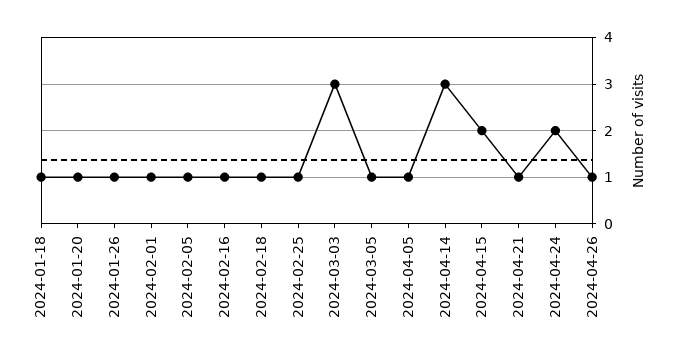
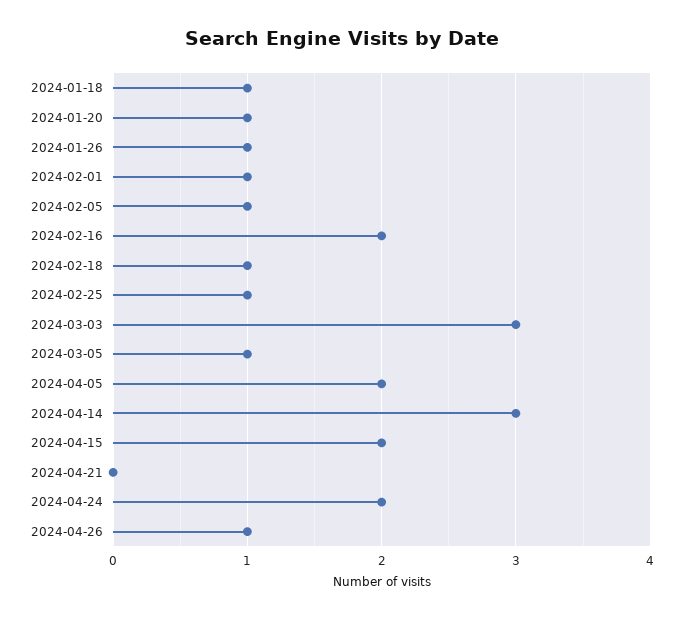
  {
    "2024-01-18": 1,
    "2024-01-20": 1,
    "2024-01-26": 1,
    "2024-02-01": 1,
    "2024-02-05": 1,
-   "2024-02-16": 1,
+   "2024-02-16": 2,
    "2024-02-18": 1,
    "2024-02-25": 1,
    "2024-03-03": 3,
    "2024-03-05": 1,
-   "2024-04-05": 1,
+   "2024-04-05": 2,
    "2024-04-14": 3,
    "2024-04-15": 2,
-   "2024-04-21": 1,
+   "2024-04-21": 0,
    "2024-04-24": 2,
    "2024-04-26": 1
  }

